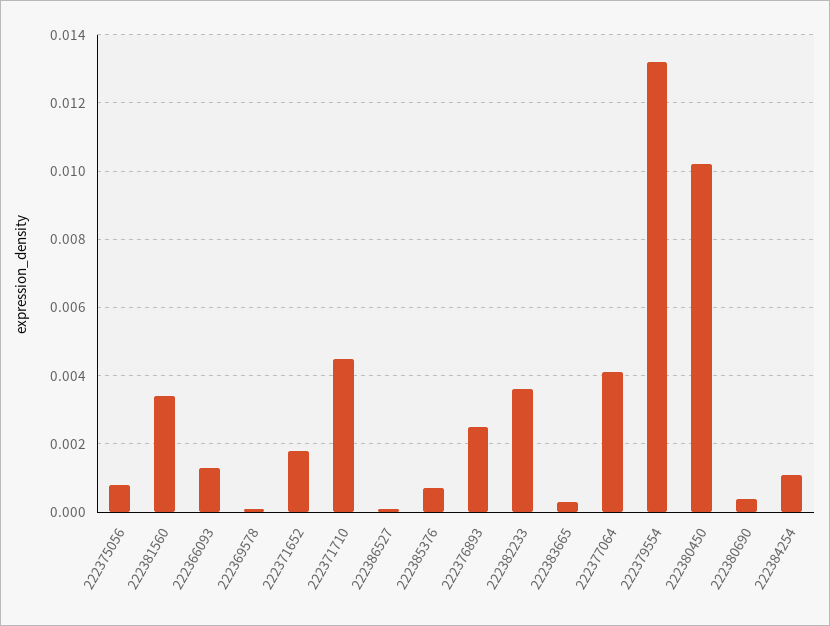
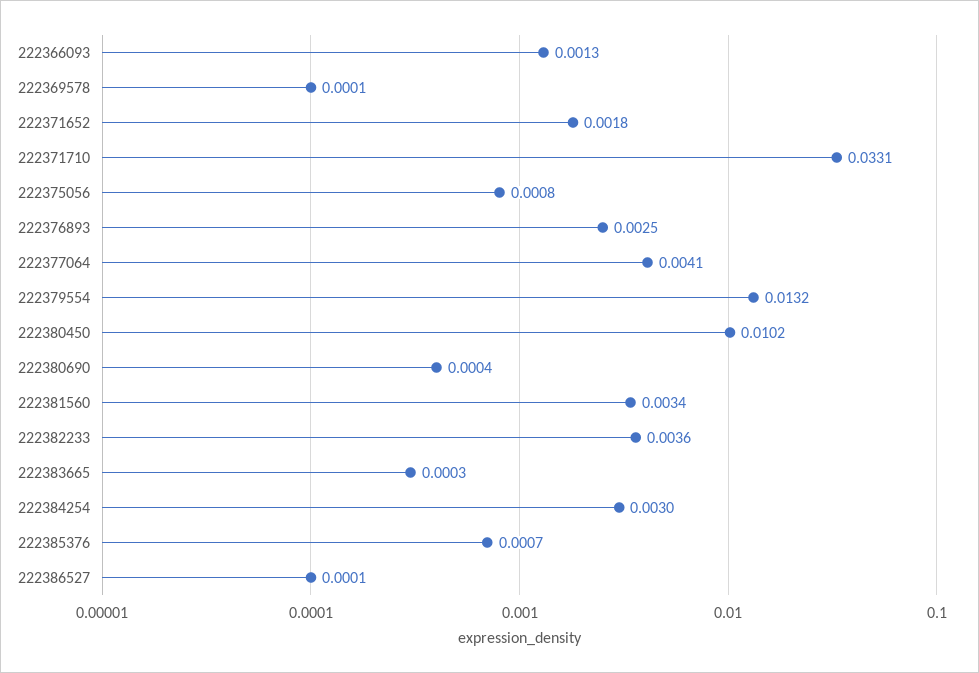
  {
    "222375056": 0.0008,
    "222381560": 0.0034,
    "222366093": 0.0013,
    "222369578": 0.0001,
    "222371652": 0.0018,
-   "222371710": 0.0045,
+   "222371710": 0.0331,
    "222386527": 0.0001,
    "222385376": 0.0007,
    "222376893": 0.0025,
    "222382233": 0.0036,
    "222383665": 0.0003,
    "222377064": 0.0041,
    "222379554": 0.0132,
    "222380450": 0.0102,
    "222380690": 0.0004,
-   "222384254": 0.001
+   "222384254": 0.003
  }

